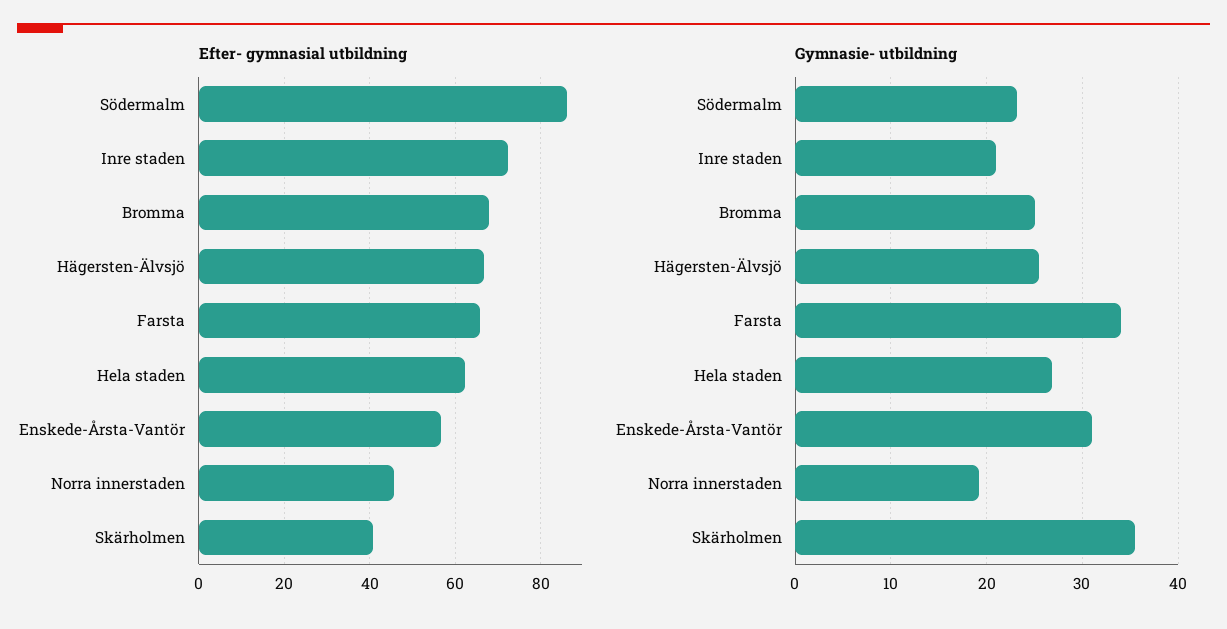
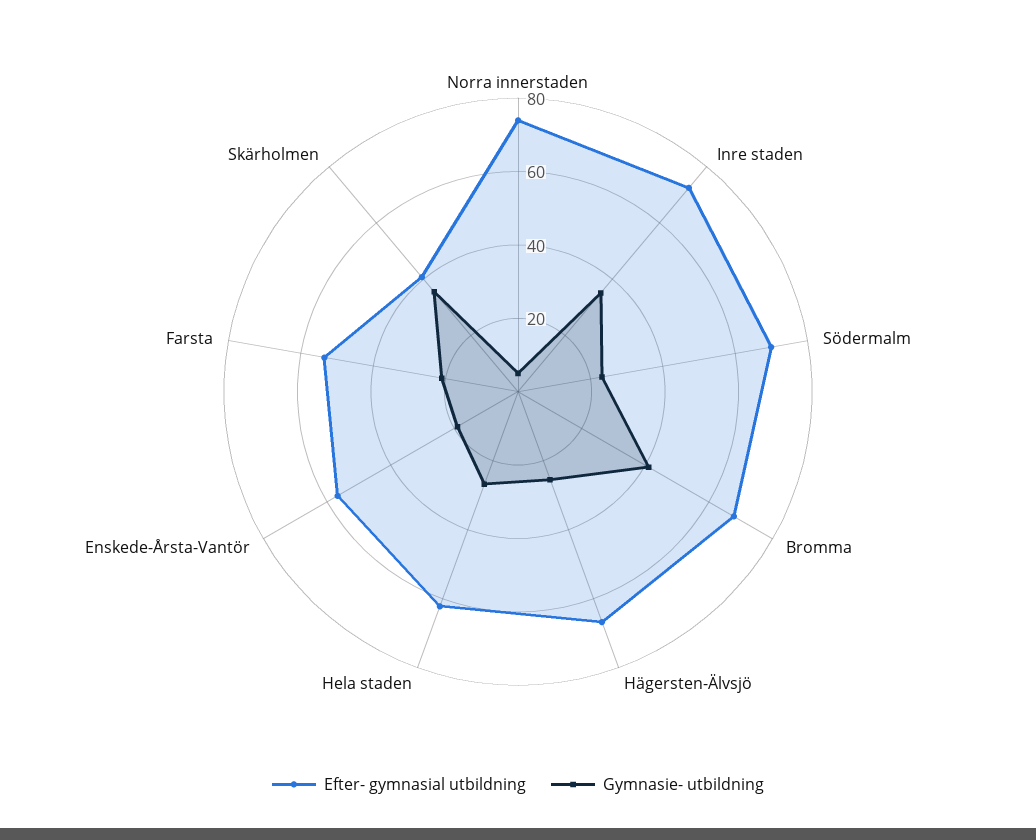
  {
    "Efter- gymnasial utbildning": {
-     "Södermalm": 86,
+     "Södermalm": 70,
      "Inre staden": 72,
      "Bromma": 68,
      "Hägersten-Älvsjö": 66,
-     "Farsta": 66,
+     "Farsta": 55,
      "Hela staden": 62,
      "Enskede-Årsta-Vantör": 56,
-     "Norra innerstaden": 46,
+     "Norra innerstaden": 75,
      "Skärholmen": 40
    },
    "Gymnasie- utbildning": {
      "Södermalm": 23,
-     "Inre staden": 21,
+     "Inre staden": 35,
-     "Bromma": 25,
+     "Bromma": 40,
      "Hägersten-Älvsjö": 26,
-     "Farsta": 34,
+     "Farsta": 20,
      "Hela staden": 27,
-     "Enskede-Årsta-Vantör": 31,
+     "Enskede-Årsta-Vantör": 20,
-     "Norra innerstaden": 19,
+     "Norra innerstaden": 5,
      "Skärholmen": 36
    }
  }

